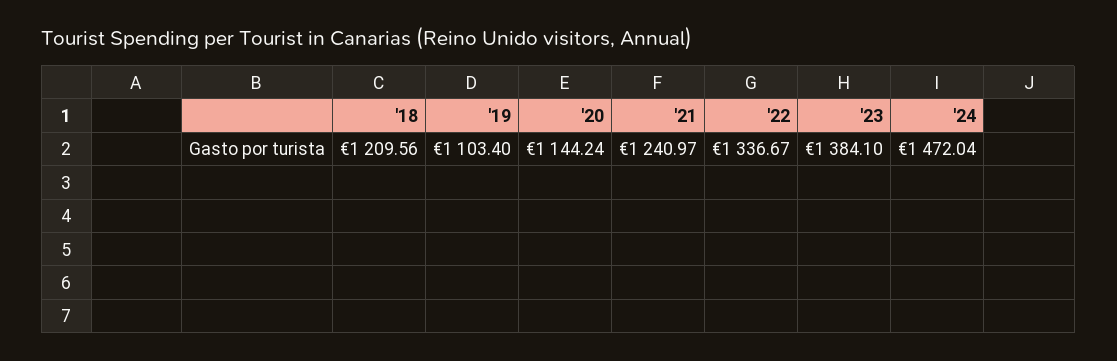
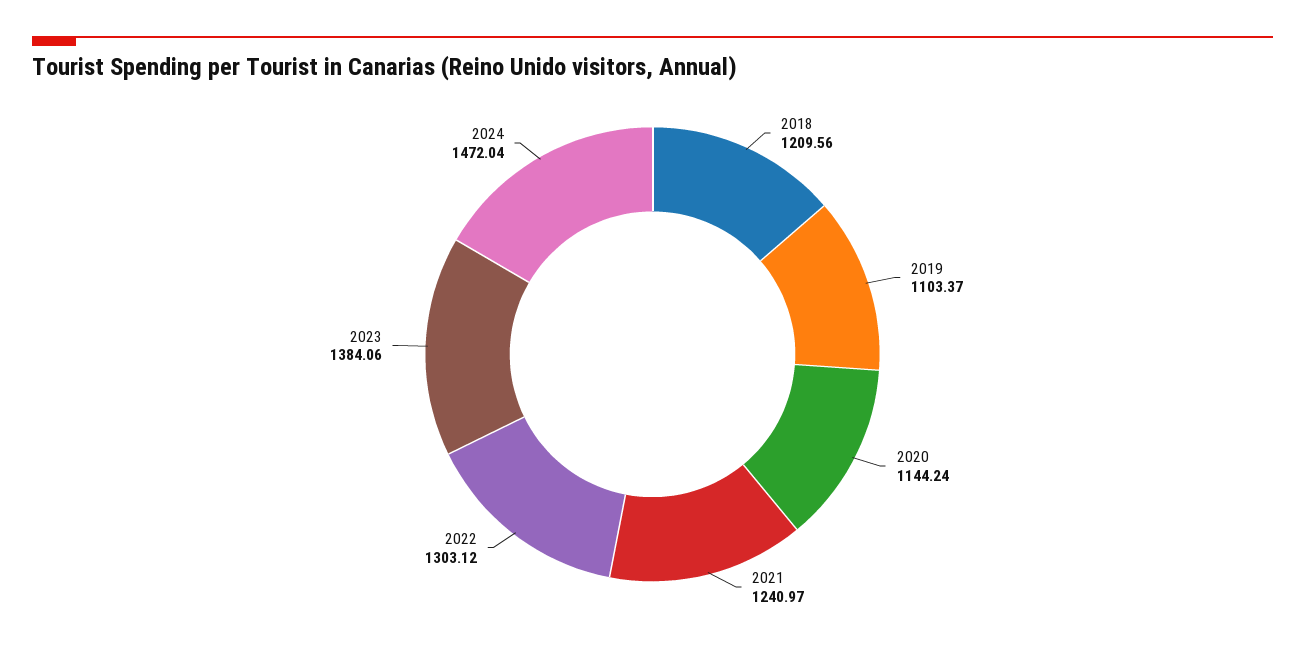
  {
    "'18": 1209.56,
-   "'19": 1103.4,
+   "'19": 1103.37,
    "'20": 1144.24,
    "'21": 1240.97,
-   "'22": 1336.67,
+   "'22": 1303.12,
-   "'23": 1384.1,
+   "'23": 1384.06,
    "'24": 1472.04
  }

